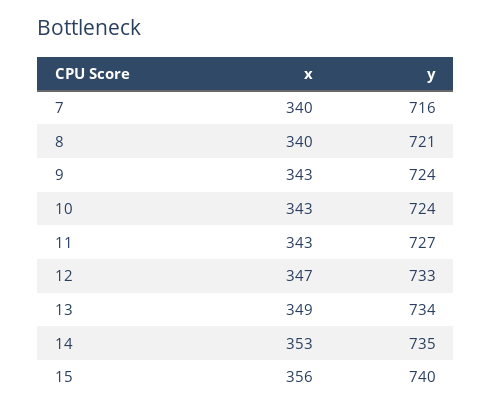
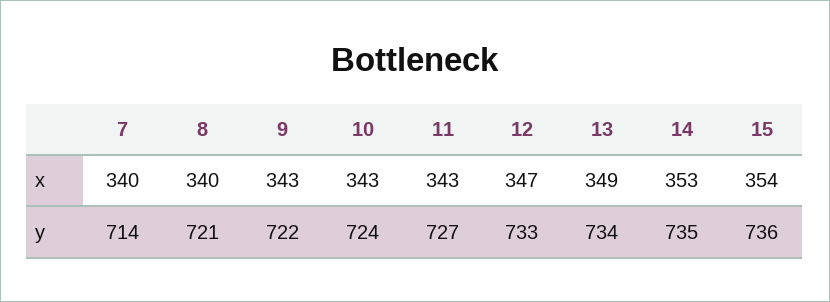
  {
    "x": {
      "7": 340,
      "8": 340,
      "9": 343,
      "10": 343,
      "11": 343,
      "12": 347,
      "13": 349,
      "14": 353,
-     "15": 356
+     "15": 354
    },
    "y": {
-     "7": 716,
+     "7": 714,
      "8": 721,
-     "9": 724,
+     "9": 722,
      "10": 724,
      "11": 727,
      "12": 733,
      "13": 734,
      "14": 735,
-     "15": 740
+     "15": 736
    }
  }

